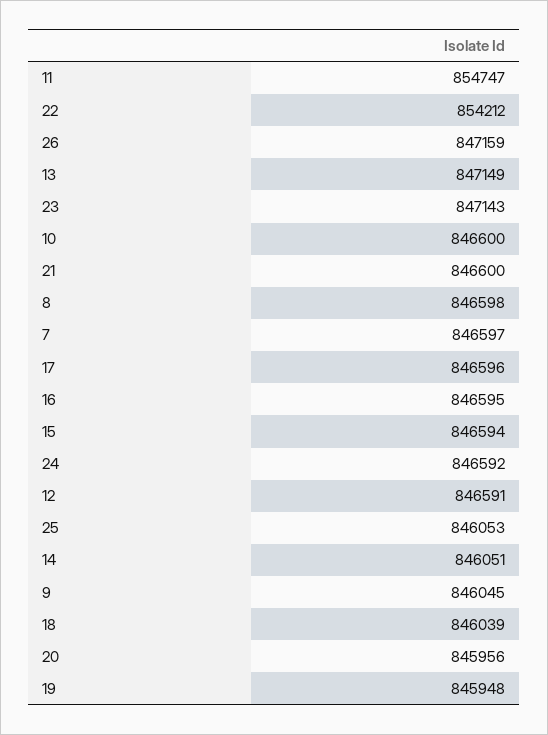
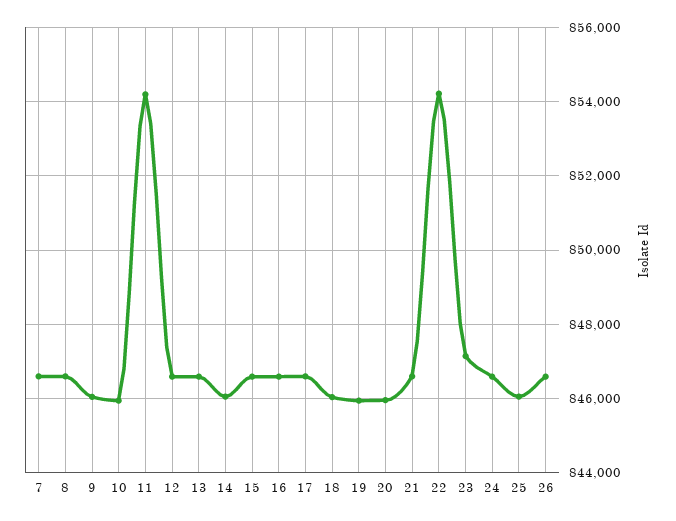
  {
-   "11": 854747,
+   "11": 854200,
    "22": 854212,
-   "26": 847159,
+   "26": 846600,
-   "13": 847149,
+   "13": 846600,
    "23": 847143,
-   "10": 846600,
+   "10": 846000,
    "21": 846600,
    "8": 846598,
    "7": 846597,
    "17": 846596,
    "16": 846595,
    "15": 846594,
    "24": 846592,
    "12": 846591,
    "25": 846053,
    "14": 846051,
    "9": 846045,
    "18": 846039,
    "20": 845956,
    "19": 845948
  }

